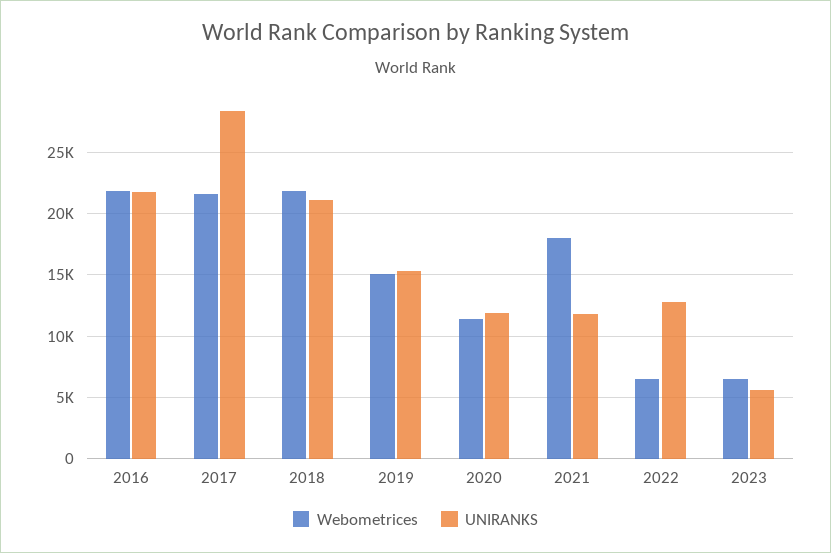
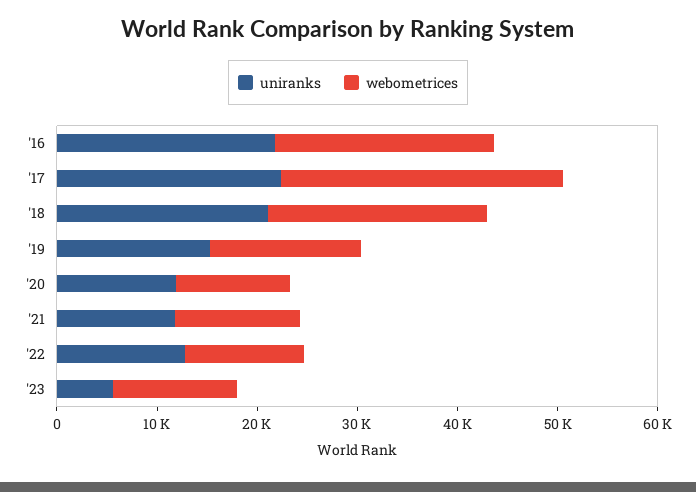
  {
    "Webometrices": {
      "2016": 22000,
-     "2017": 21500,
+     "2017": 28000,
      "2018": 22000,
      "2019": 15000,
      "2020": 11500,
-     "2021": 18000,
+     "2021": 12000,
-     "2022": 6500,
+     "2022": 12000,
-     "2023": 6500
+     "2023": 12000
    },
    "UNIRANKS": {
      "2016": 21500,
-     "2017": 28500,
+     "2017": 22000,
      "2018": 21000,
      "2019": 15500,
      "2020": 12000,
      "2021": 12000,
      "2022": 13000,
      "2023": 5500
    }
  }

